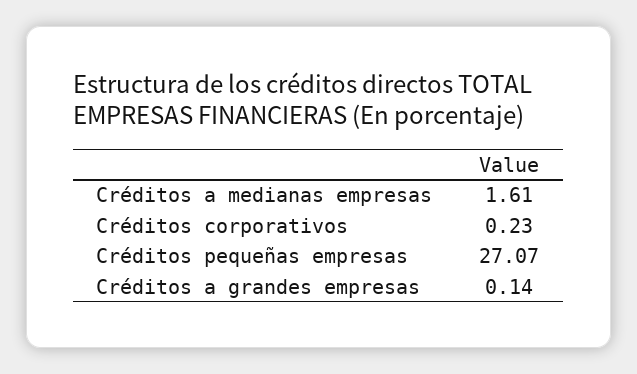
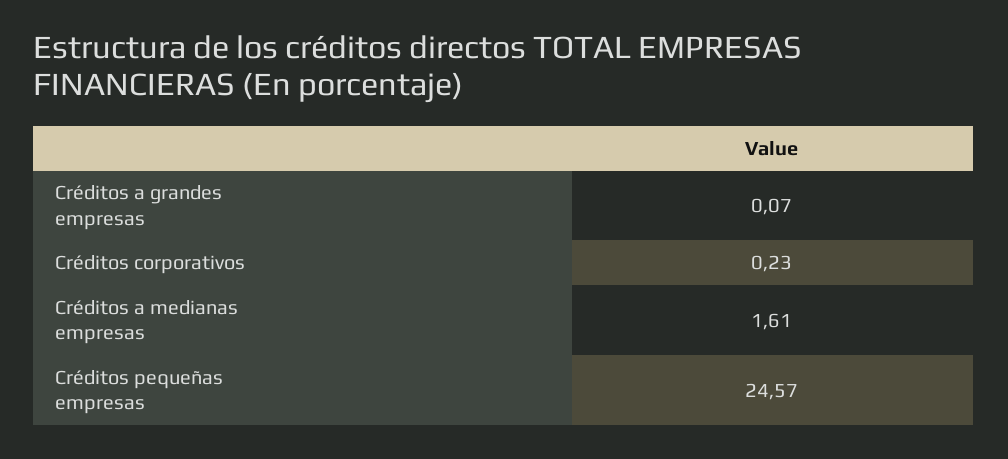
  {
    "Créditos a medianas empresas": 1.61,
    "Créditos corporativos": 0.23,
-   "Créditos pequeñas empresas": 27.07,
+   "Créditos pequeñas empresas": 24.57,
-   "Créditos a grandes empresas": 0.14
+   "Créditos a grandes empresas": 0.07
  }

